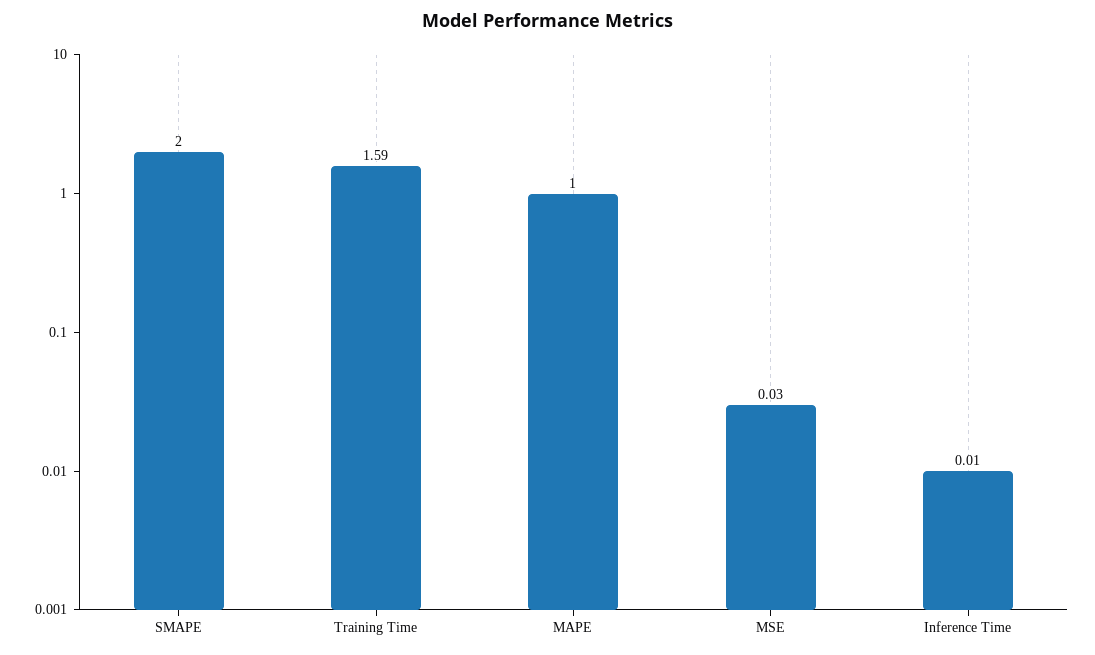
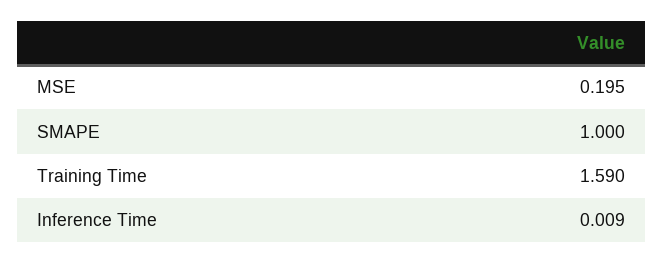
  {
-   "SMAPE": 2,
+   "SMAPE": 1,
    "Training Time": 1.59,
-   "MAPE": 1,
-   "MSE": 0.03,
+   "MSE": 0.195,
    "Inference Time": 0.009
  }

